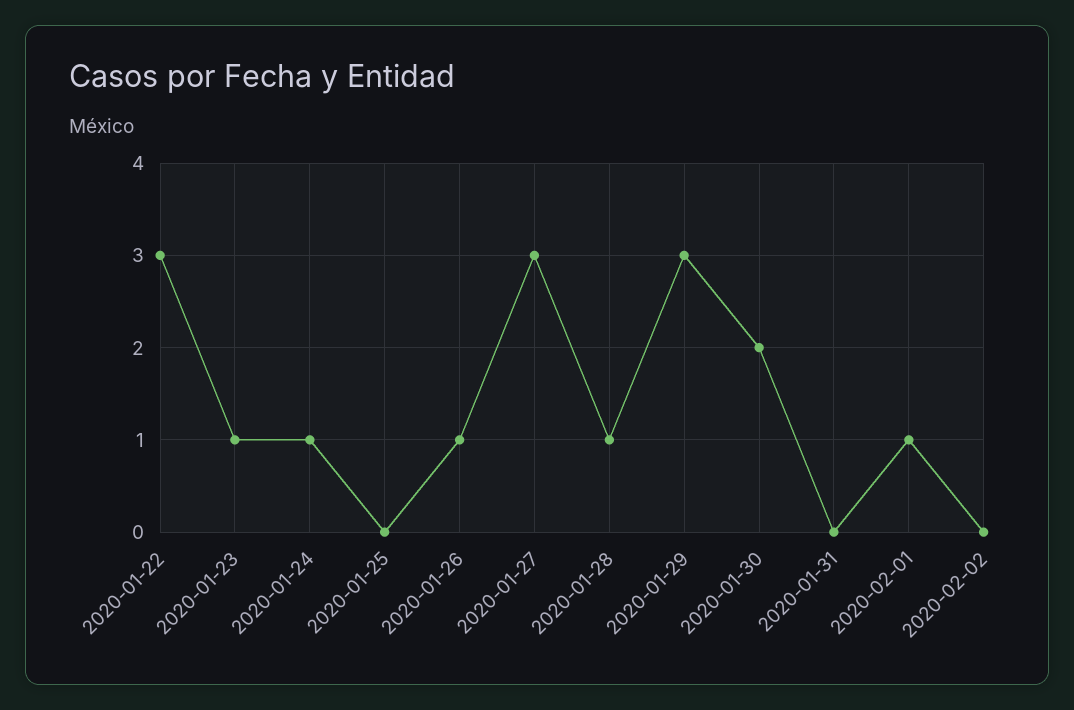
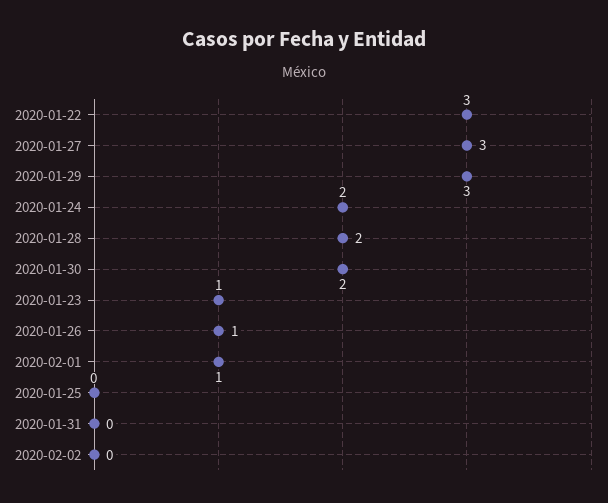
  {
    "2020-01-22": 3,
    "2020-01-23": 1,
-   "2020-01-24": 1,
+   "2020-01-24": 2,
    "2020-01-25": 0,
    "2020-01-26": 1,
    "2020-01-27": 3,
-   "2020-01-28": 1,
+   "2020-01-28": 2,
    "2020-01-29": 3,
    "2020-01-30": 2,
    "2020-01-31": 0,
    "2020-02-01": 1,
    "2020-02-02": 0
  }

